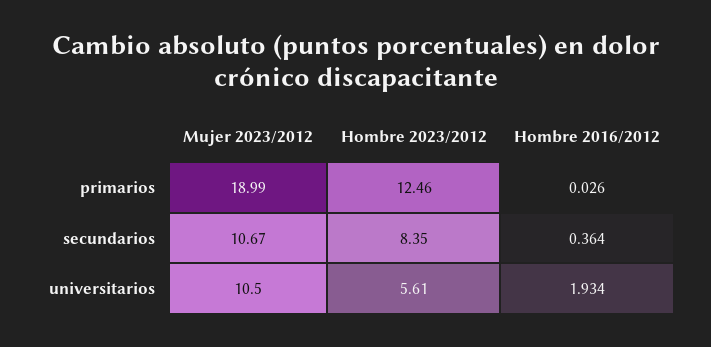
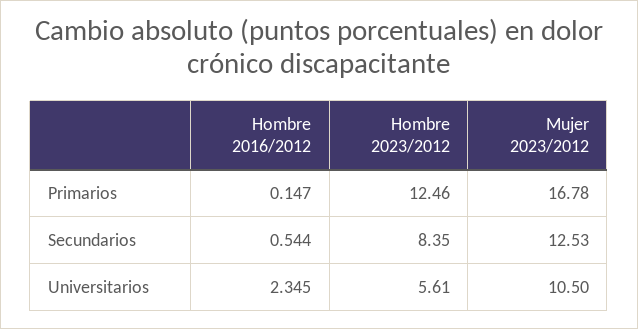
  {
    "Mujer 2023/2012": {
-     "primarios": 18.99,
+     "primarios": 16.78,
-     "secundarios": 10.67,
+     "secundarios": 12.53,
      "universitarios": 10.5
    },
    "Hombre 2023/2012": {
      "primarios": 12.46,
      "secundarios": 8.35,
      "universitarios": 5.61
    },
    "Hombre 2016/2012": {
-     "primarios": 0.026,
+     "primarios": 0.147,
-     "secundarios": 0.364,
+     "secundarios": 0.544,
-     "universitarios": 1.934
+     "universitarios": 2.345
    }
  }

